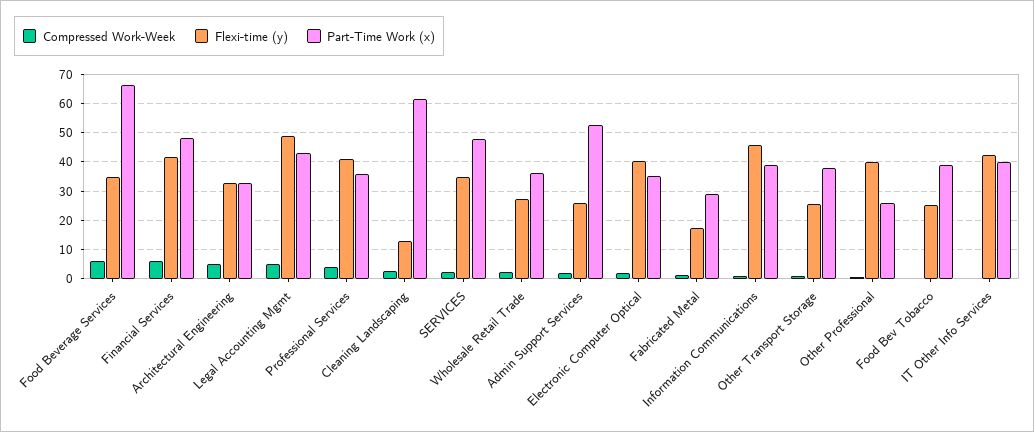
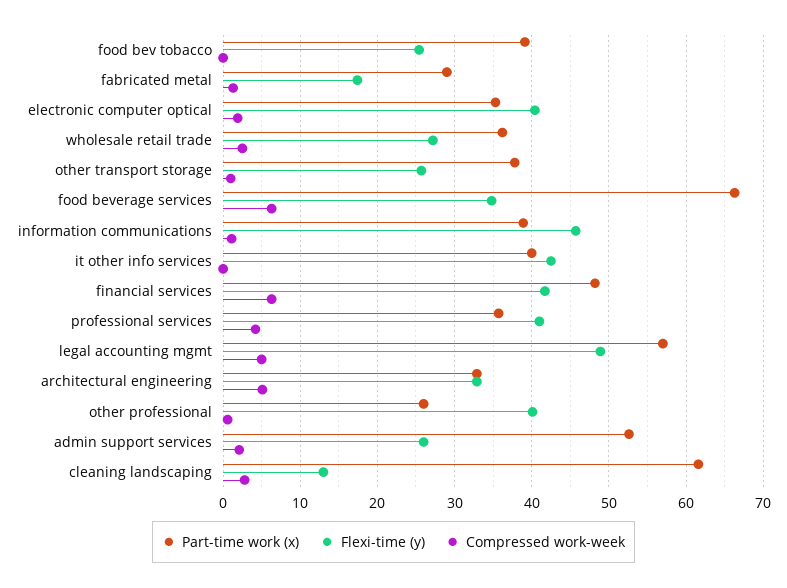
  {
    "Compressed Work-Week": {
      "Food Beverage Services": 6,
      "Financial Services": 6,
      "Architectural Engineering": 5,
      "Legal Accounting Mgmt": 5,
      "Professional Services": 4,
      "Cleaning Landscaping": 3,
-     "SERVICES": 2.5,
      "Wholesale Retail Trade": 3,
      "Admin Support Services": 2,
      "Electronic Computer Optical": 2,
      "Fabricated Metal": 1,
      "Information Communications": 1,
      "Other Transport Storage": 1,
      "Other Professional": 1,
      "Food Bev Tobacco": 0,
      "IT Other Info Services": 0
    },
    "Flexi-time (y)": {
      "Food Beverage Services": 35,
      "Financial Services": 42,
      "Architectural Engineering": 33,
      "Legal Accounting Mgmt": 49,
      "Professional Services": 41,
      "Cleaning Landscaping": 13,
-     "SERVICES": 35,
      "Wholesale Retail Trade": 27,
      "Admin Support Services": 26,
      "Electronic Computer Optical": 40,
      "Fabricated Metal": 17,
      "Information Communications": 46,
      "Other Transport Storage": 26,
      "Other Professional": 40,
      "Food Bev Tobacco": 25,
      "IT Other Info Services": 43
    },
    "Part-Time Work (x)": {
      "Food Beverage Services": 66,
      "Financial Services": 48,
      "Architectural Engineering": 33,
-     "Legal Accounting Mgmt": 42.5,
+     "Legal Accounting Mgmt": 57,
      "Professional Services": 36,
      "Cleaning Landscaping": 62,
-     "SERVICES": 47.5,
      "Wholesale Retail Trade": 36,
      "Admin Support Services": 53,
      "Electronic Computer Optical": 35,
      "Fabricated Metal": 29,
      "Information Communications": 39,
      "Other Transport Storage": 38,
      "Other Professional": 26,
      "Food Bev Tobacco": 39,
      "IT Other Info Services": 40
    }
  }

